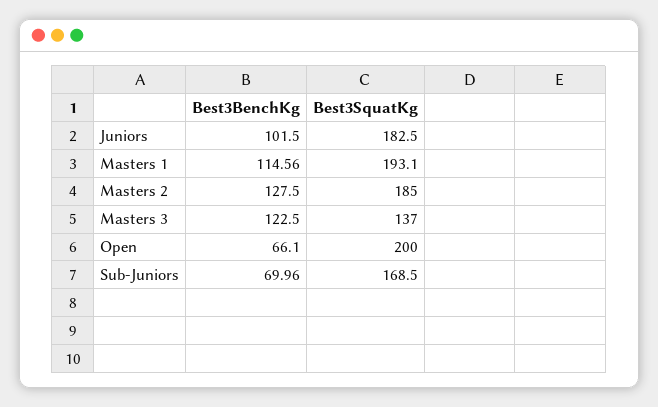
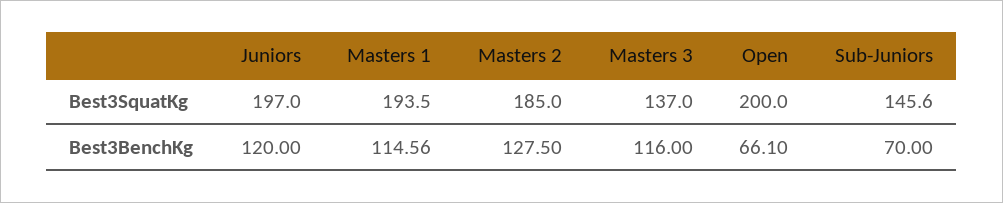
  {
    "Best3BenchKg": {
-     "Juniors": 101.5,
+     "Juniors": 120,
      "Masters 1": 114.56,
      "Masters 2": 127.5,
-     "Masters 3": 122.5,
+     "Masters 3": 116,
      "Open": 66.1,
-     "Sub-Juniors": 69.96
+     "Sub-Juniors": 70
    },
    "Best3SquatKg": {
-     "Juniors": 182.5,
+     "Juniors": 197,
-     "Masters 1": 193.1,
+     "Masters 1": 193.5,
      "Masters 2": 185,
      "Masters 3": 137,
      "Open": 200,
-     "Sub-Juniors": 168.5
+     "Sub-Juniors": 145.6
    }
  }

